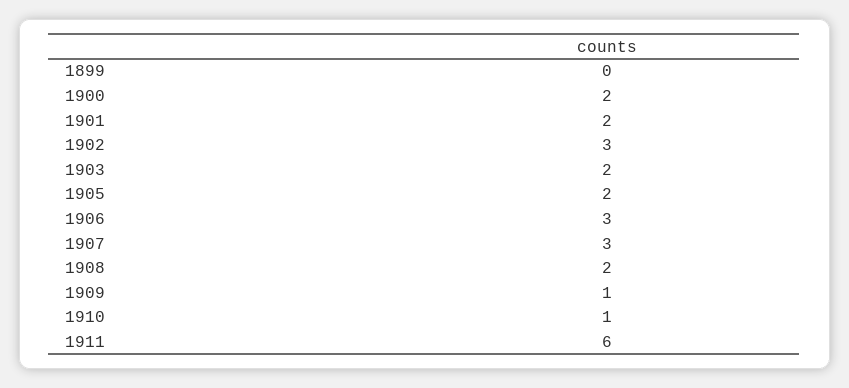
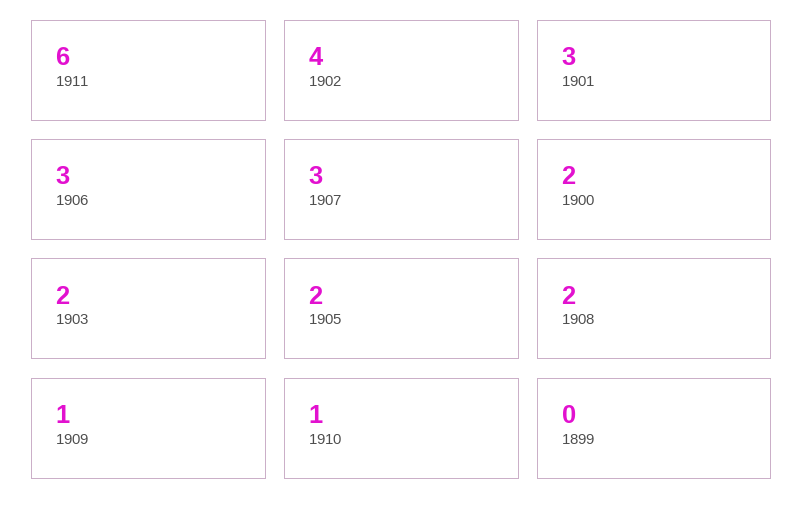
  {
    "1899": 0,
    "1900": 2,
-   "1901": 2,
+   "1901": 3,
-   "1902": 3,
+   "1902": 4,
    "1903": 2,
    "1905": 2,
    "1906": 3,
    "1907": 3,
    "1908": 2,
    "1909": 1,
    "1910": 1,
    "1911": 6
  }

